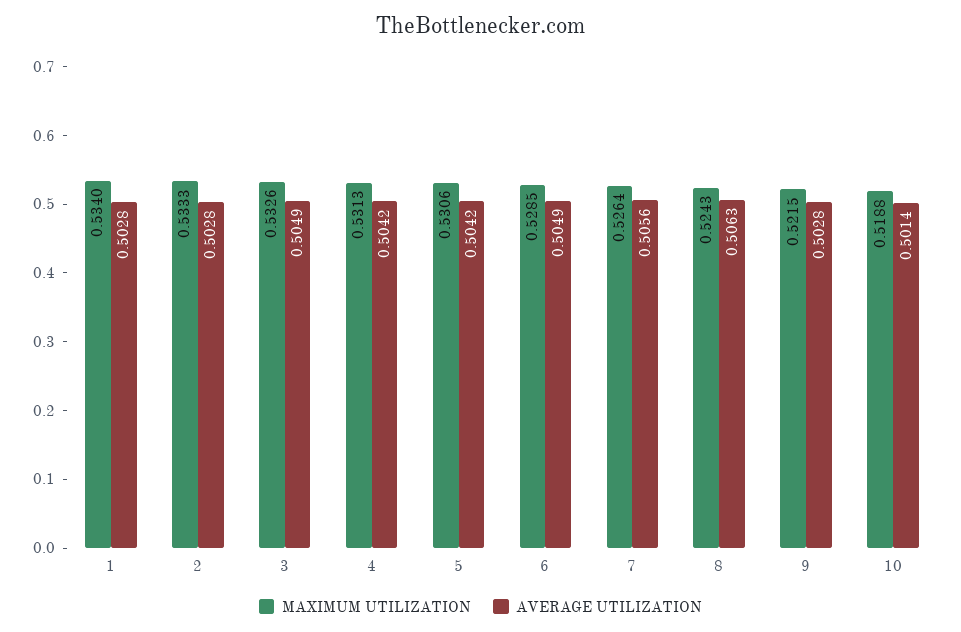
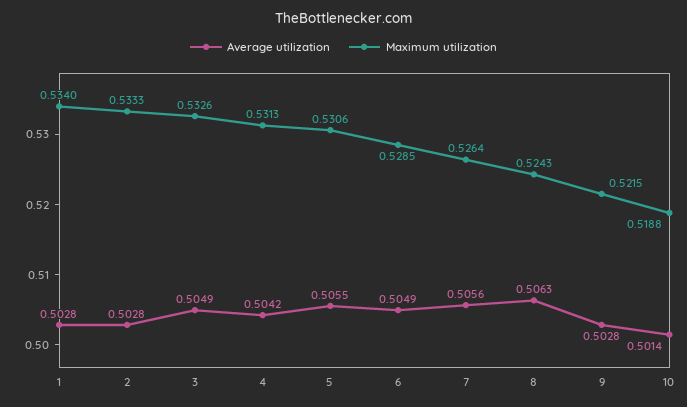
  {
    "MAXIMUM UTILIZATION": {
      "1": 0.534,
      "2": 0.5333,
      "3": 0.5326,
      "4": 0.5313,
      "5": 0.5306,
      "6": 0.5285,
      "7": 0.5264,
      "8": 0.5243,
      "9": 0.5215,
      "10": 0.5188
    },
    "AVERAGE UTILIZATION": {
      "1": 0.5028,
      "2": 0.5028,
      "3": 0.5049,
      "4": 0.5042,
-     "5": 0.5042,
+     "5": 0.5055,
      "6": 0.5049,
      "7": 0.5056,
      "8": 0.5063,
      "9": 0.5028,
      "10": 0.5014
    }
  }

